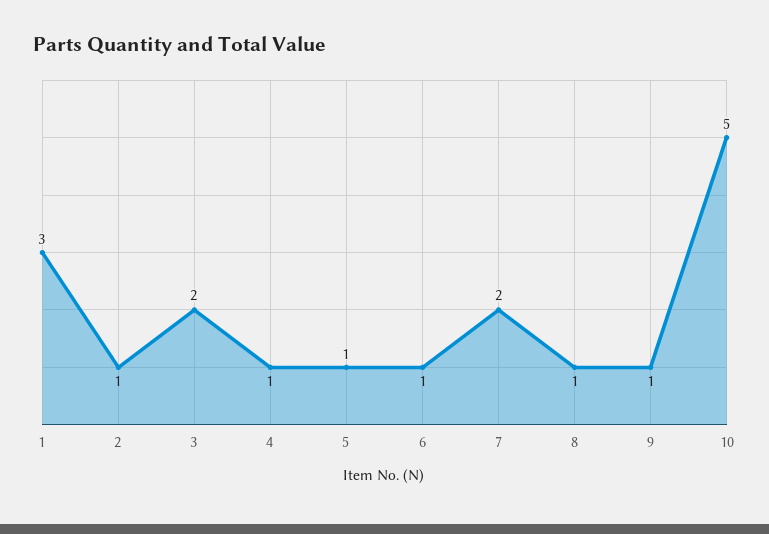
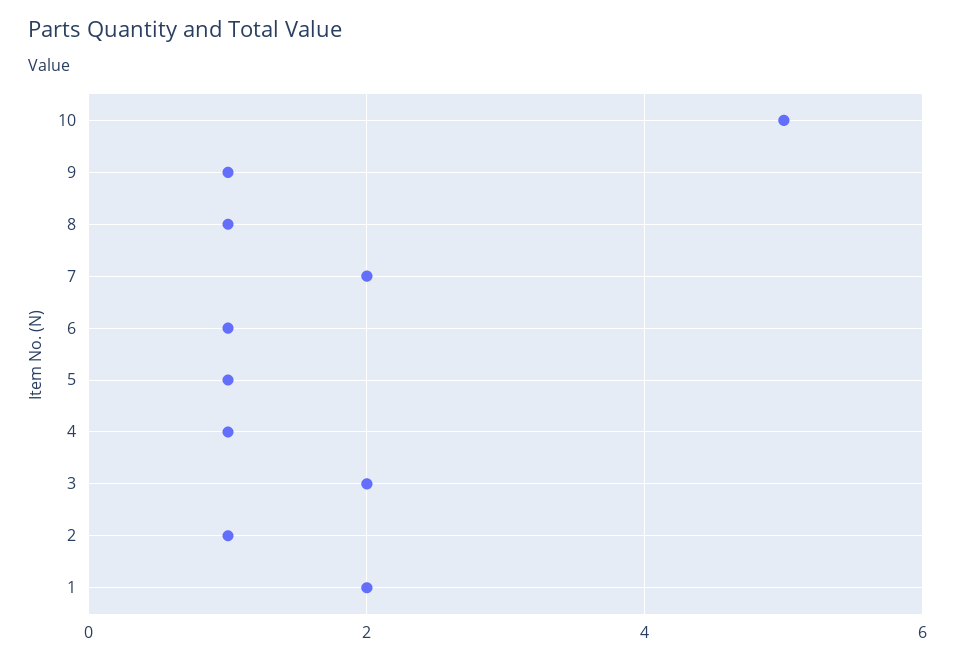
  {
-   "1": 3,
+   "1": 2,
    "2": 1,
    "3": 2,
    "4": 1,
    "5": 1,
    "6": 1,
    "7": 2,
    "8": 1,
    "9": 1,
    "10": 5
  }

